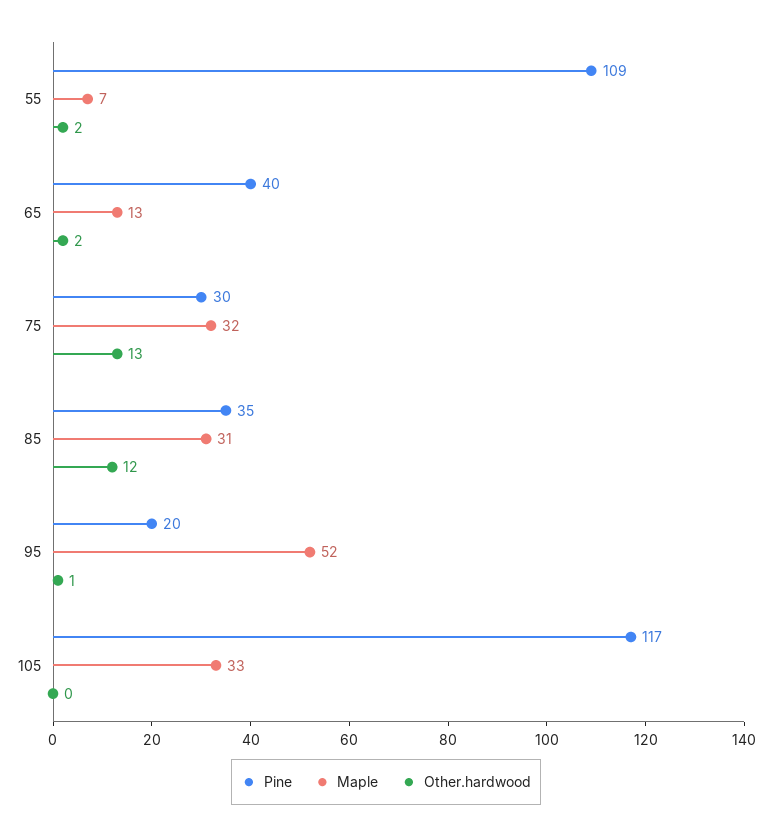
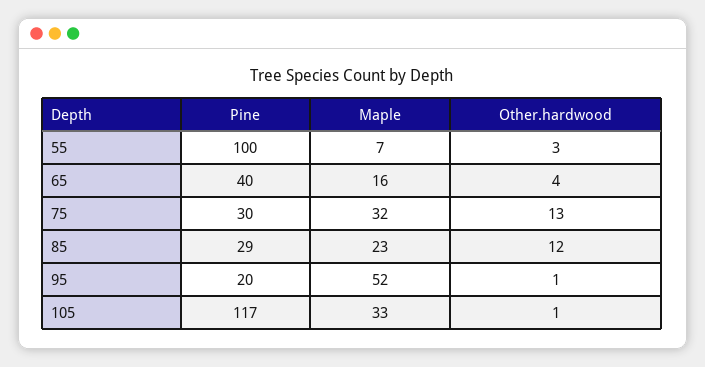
  {
    "Pine": {
-     "55": 109,
+     "55": 100,
      "65": 40,
      "75": 30,
-     "85": 35,
+     "85": 29,
      "95": 20,
      "105": 117
    },
    "Maple": {
      "55": 7,
-     "65": 13,
+     "65": 16,
      "75": 32,
-     "85": 31,
+     "85": 23,
      "95": 52,
      "105": 33
    },
    "Other.hardwood": {
-     "55": 2,
+     "55": 3,
-     "65": 2,
+     "65": 4,
      "75": 13,
      "85": 12,
      "95": 1,
-     "105": 0
+     "105": 1
    }
  }

